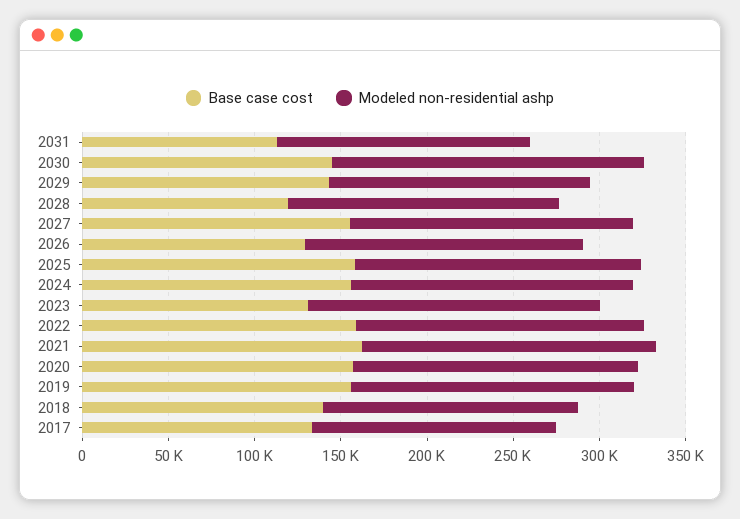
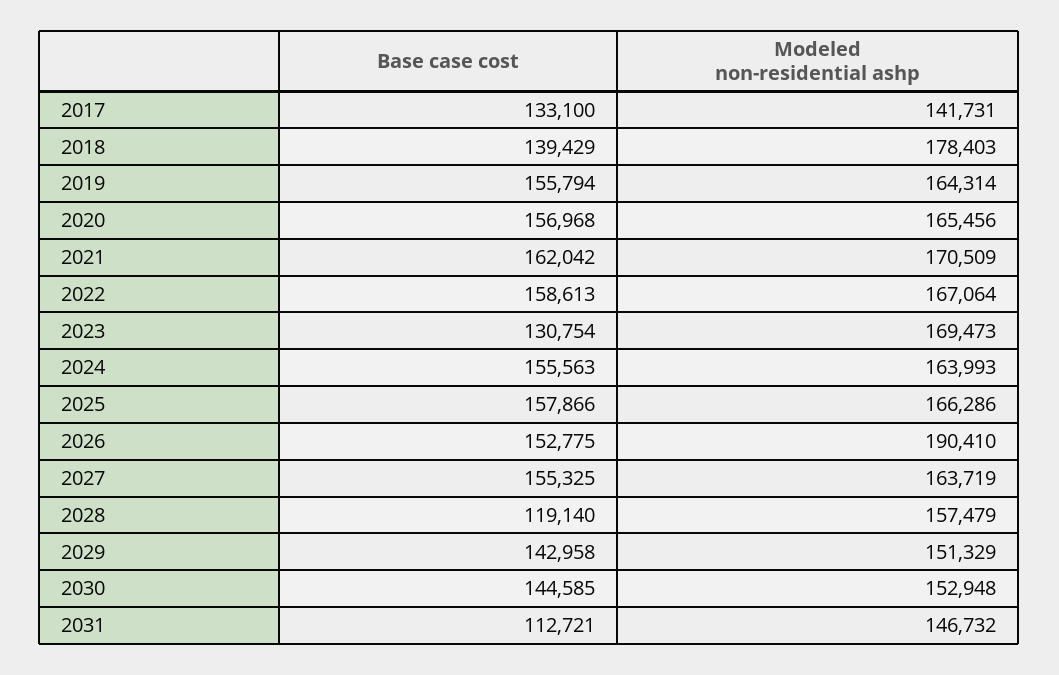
  {
    "Base case cost": {
      "2031": 112721,
      "2030": 144585,
      "2029": 142958,
      "2028": 119140,
      "2027": 155325,
-     "2026": 130000,
+     "2026": 152775,
      "2025": 157866,
      "2024": 155563,
      "2023": 130754,
      "2022": 158613,
      "2021": 162042,
      "2020": 156968,
      "2019": 155794,
      "2018": 139429,
      "2017": 133100
    },
    "Modeled non-residential ashp": {
      "2031": 146732,
-     "2030": 180000,
+     "2030": 152948,
      "2029": 151329,
      "2028": 157479,
      "2027": 163719,
-     "2026": 160000,
+     "2026": 190410,
      "2025": 166286,
      "2024": 163993,
      "2023": 169473,
      "2022": 167064,
      "2021": 170509,
      "2020": 165456,
      "2019": 164314,
-     "2018": 150000,
+     "2018": 178403,
      "2017": 141731
    }
  }

